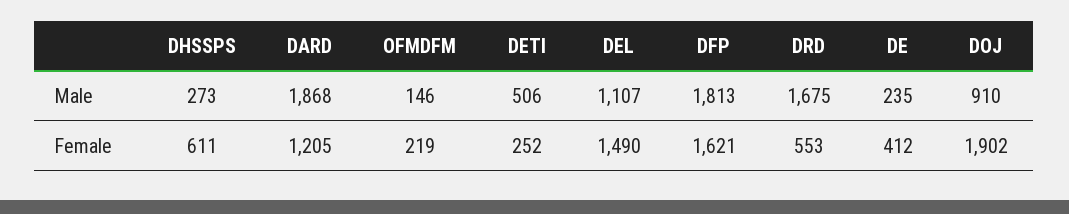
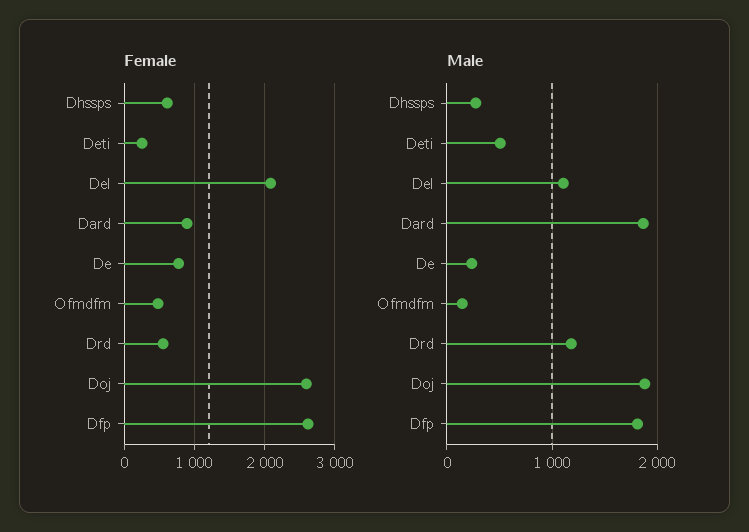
  {
    "Male": {
      "DHSSPS": 273,
      "DARD": 1868,
      "OFMDFM": 146,
      "DETI": 506,
      "DEL": 1107,
      "DFP": 1813,
-     "DRD": 1675,
+     "DRD": 1200,
      "DE": 235,
-     "DOJ": 910
+     "DOJ": 1900
    },
    "Female": {
      "DHSSPS": 611,
-     "DARD": 1205,
+     "DARD": 900,
-     "OFMDFM": 219,
+     "OFMDFM": 500,
      "DETI": 252,
-     "DEL": 1490,
+     "DEL": 2100,
-     "DFP": 1621,
+     "DFP": 2600,
      "DRD": 553,
-     "DE": 412,
+     "DE": 800,
-     "DOJ": 1902
+     "DOJ": 2600
    }
  }

